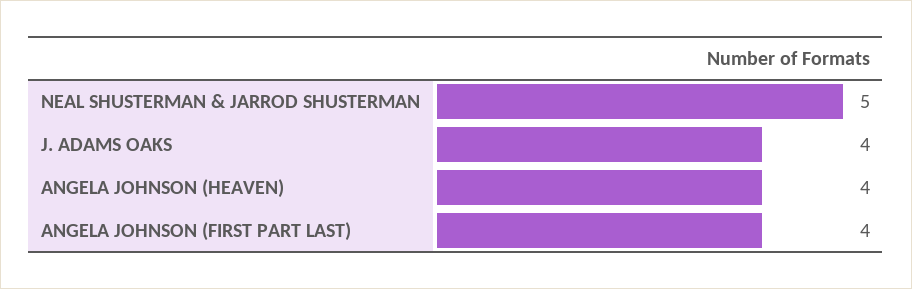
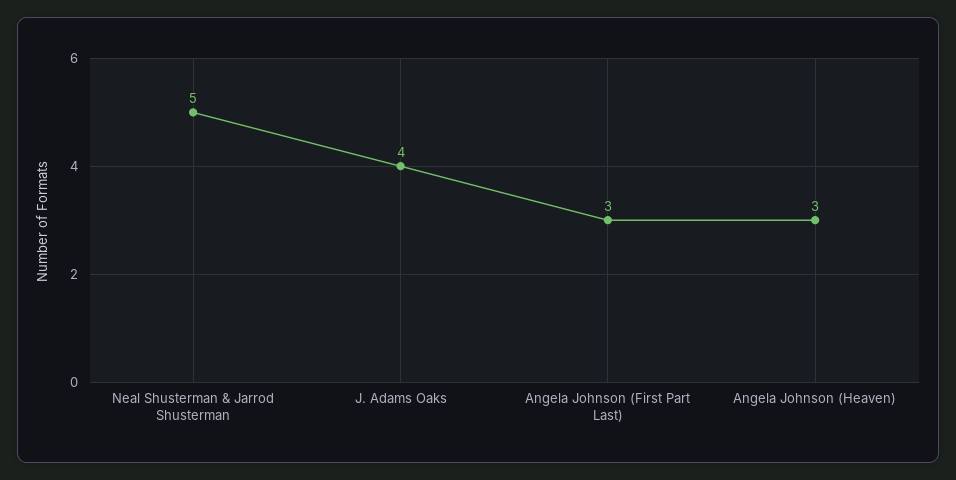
  {
    "NEAL SHUSTERMAN & JARROD SHUSTERMAN": 5,
    "J. ADAMS OAKS": 4,
-   "ANGELA JOHNSON (HEAVEN)": 4,
+   "ANGELA JOHNSON (HEAVEN)": 3,
-   "ANGELA JOHNSON (FIRST PART LAST)": 4
+   "ANGELA JOHNSON (FIRST PART LAST)": 3
  }

